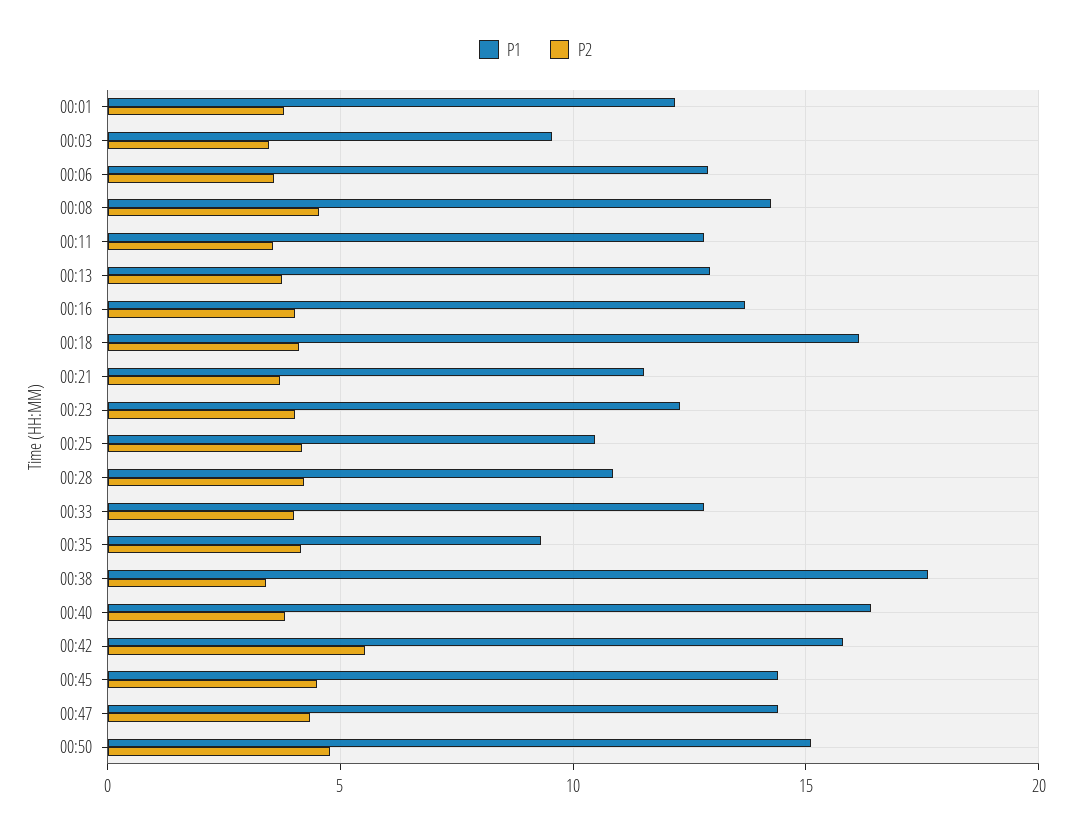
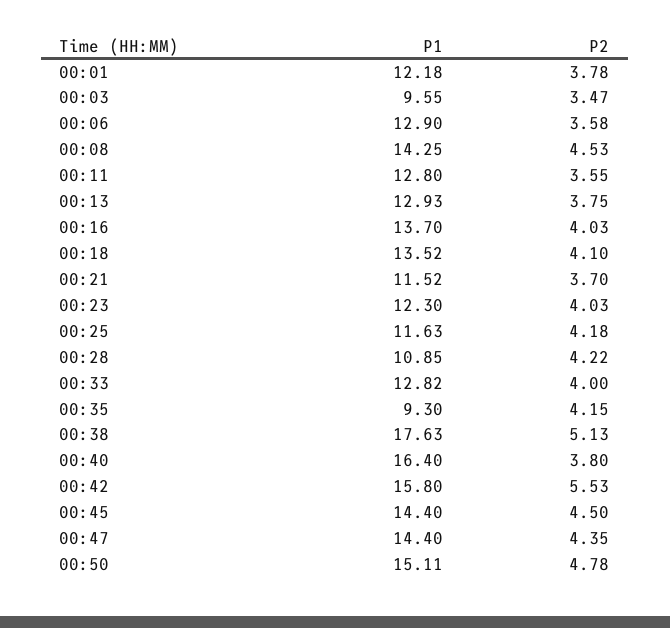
  {
    "P1": {
      "00:01": 12.18,
      "00:03": 9.55,
      "00:06": 12.9,
      "00:08": 14.25,
      "00:11": 12.8,
      "00:13": 12.93,
      "00:16": 13.7,
-     "00:18": 16,
+     "00:18": 13.52,
      "00:21": 11.52,
      "00:23": 12.3,
-     "00:25": 10.5,
+     "00:25": 11.63,
      "00:28": 10.85,
      "00:33": 12.82,
      "00:35": 9.3,
      "00:38": 17.63,
      "00:40": 16.4,
      "00:42": 15.8,
      "00:45": 14.4,
      "00:47": 14.4,
      "00:50": 15.11
    },
    "P2": {
      "00:01": 3.78,
      "00:03": 3.47,
      "00:06": 3.58,
      "00:08": 4.53,
      "00:11": 3.55,
      "00:13": 3.75,
      "00:16": 4.03,
      "00:18": 4.1,
      "00:21": 3.7,
      "00:23": 4.03,
      "00:25": 4.18,
      "00:28": 4.22,
      "00:33": 4,
      "00:35": 4.15,
-     "00:38": 3.5,
+     "00:38": 5.13,
      "00:40": 3.8,
      "00:42": 5.53,
      "00:45": 4.5,
      "00:47": 4.35,
      "00:50": 4.78
    }
  }

